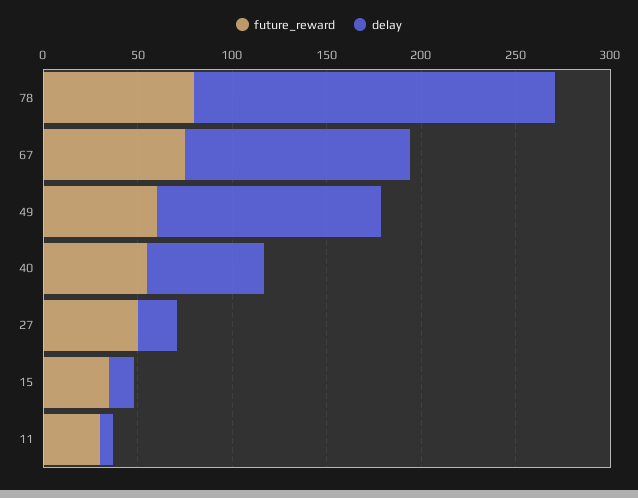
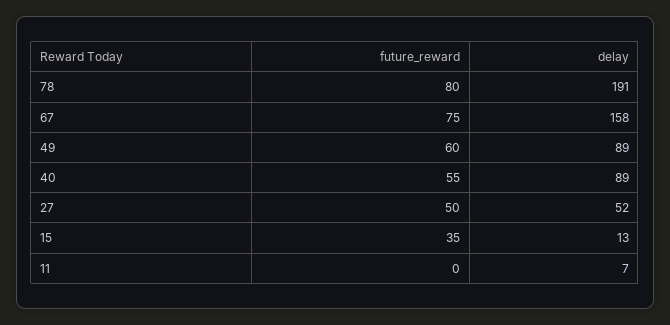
  {
    "future_reward": {
      "78": 80,
      "67": 75,
      "49": 60,
      "40": 55,
      "27": 50,
      "15": 35,
-     "11": 30
+     "11": 0
    },
    "delay": {
      "78": 191,
-     "67": 120,
+     "67": 158,
-     "49": 120,
+     "49": 89,
-     "40": 60,
+     "40": 89,
-     "27": 20,
+     "27": 52,
      "15": 13,
      "11": 7
    }
  }

